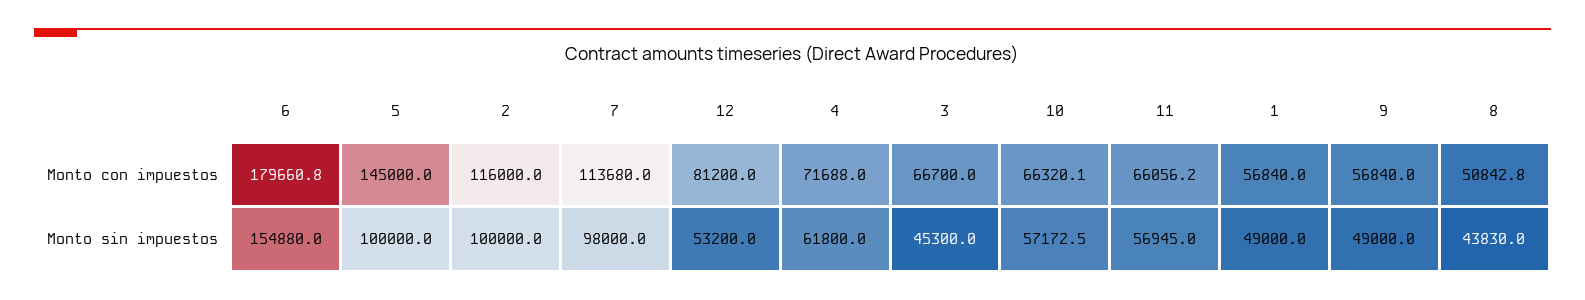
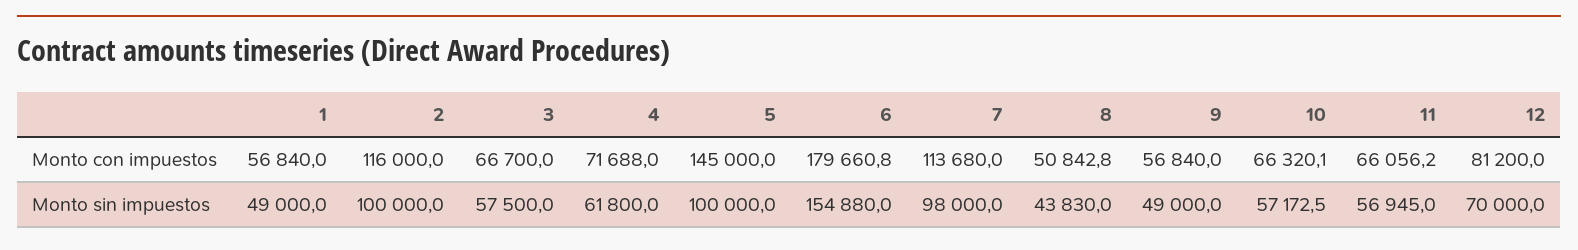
  {
    "6": {
      "Monto con impuestos": 179660.8,
      "Monto sin impuestos": 154880
    },
    "5": {
      "Monto con impuestos": 145000,
      "Monto sin impuestos": 100000
    },
    "2": {
      "Monto con impuestos": 116000,
      "Monto sin impuestos": 100000
    },
    "7": {
      "Monto con impuestos": 113680,
      "Monto sin impuestos": 98000
    },
    "12": {
      "Monto con impuestos": 81200,
-     "Monto sin impuestos": 53200
+     "Monto sin impuestos": 70000
    },
    "4": {
      "Monto con impuestos": 71688,
      "Monto sin impuestos": 61800
    },
    "3": {
      "Monto con impuestos": 66700,
-     "Monto sin impuestos": 45300
+     "Monto sin impuestos": 57500
    },
    "10": {
      "Monto con impuestos": 66320.1,
      "Monto sin impuestos": 57172.5
    },
    "11": {
      "Monto con impuestos": 66056.2,
      "Monto sin impuestos": 56945
    },
    "1": {
      "Monto con impuestos": 56840,
      "Monto sin impuestos": 49000
    },
    "9": {
      "Monto con impuestos": 56840,
      "Monto sin impuestos": 49000
    },
    "8": {
      "Monto con impuestos": 50842.8,
      "Monto sin impuestos": 43830
    }
  }

